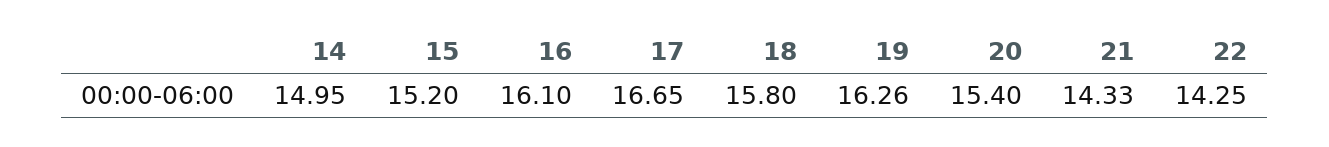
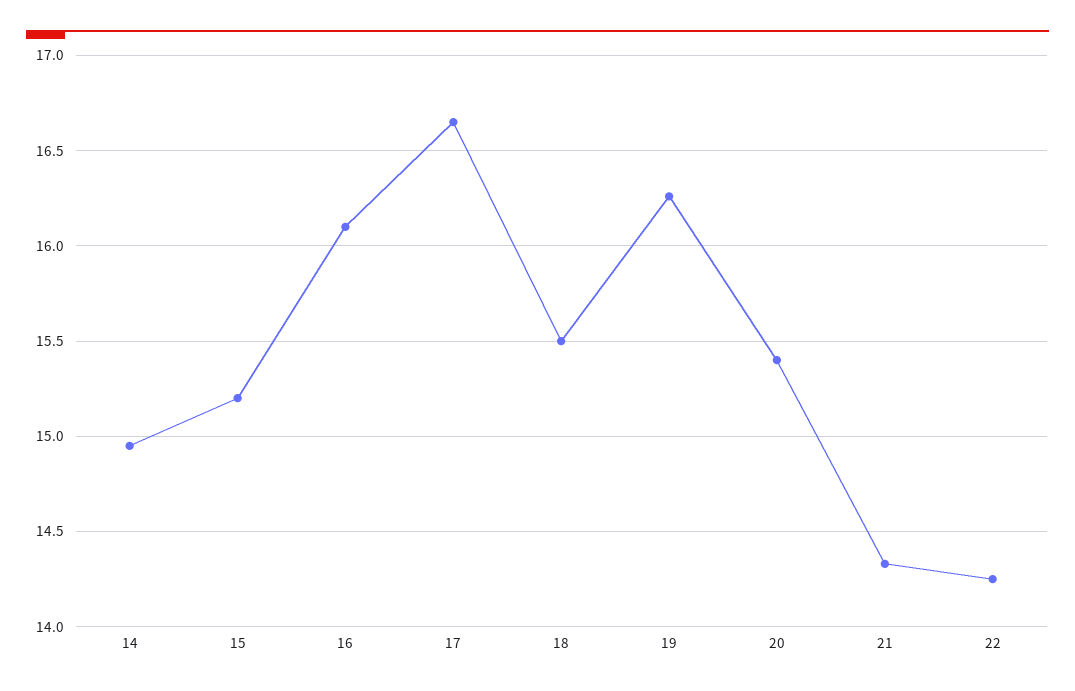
  {
    "14": 14.95,
    "15": 15.2,
    "16": 16.1,
    "17": 16.65,
-   "18": 15.8,
+   "18": 15.5,
    "19": 16.26,
    "20": 15.4,
    "21": 14.33,
    "22": 14.25
  }

